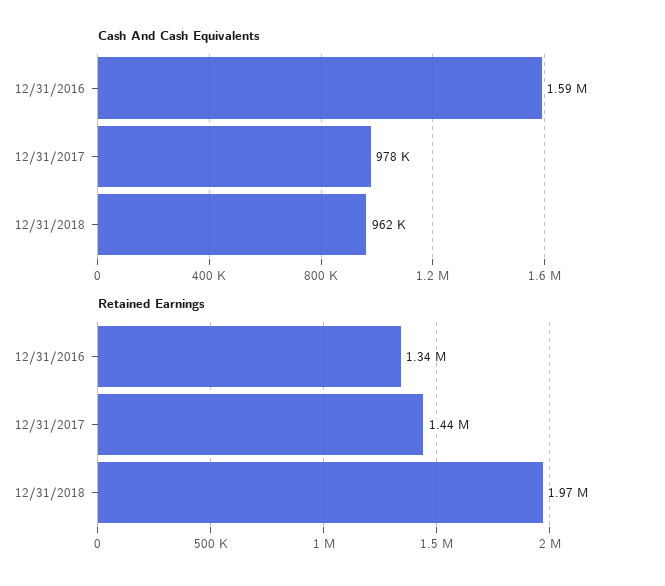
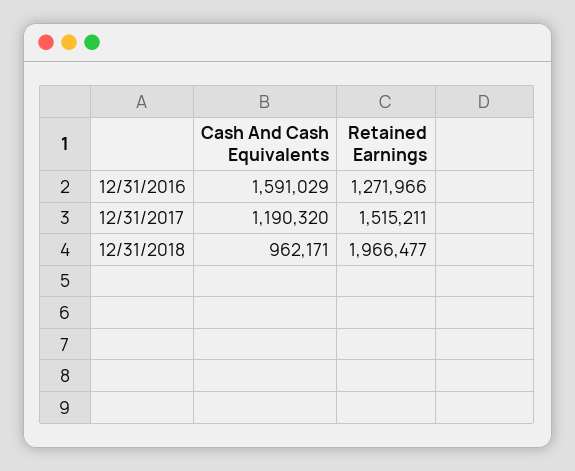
  {
    "Cash And Cash Equivalents": {
      "12/31/2016": 1591029,
-     "12/31/2017": 978000,
+     "12/31/2017": 1190320,
      "12/31/2018": 962171
    },
    "Retained Earnings": {
-     "12/31/2016": 1340000,
+     "12/31/2016": 1271966,
-     "12/31/2017": 1440000,
+     "12/31/2017": 1515211,
      "12/31/2018": 1966477
    }
  }

